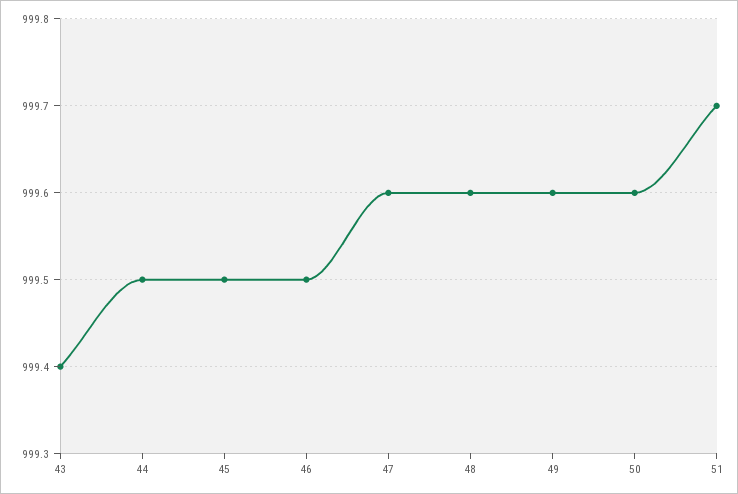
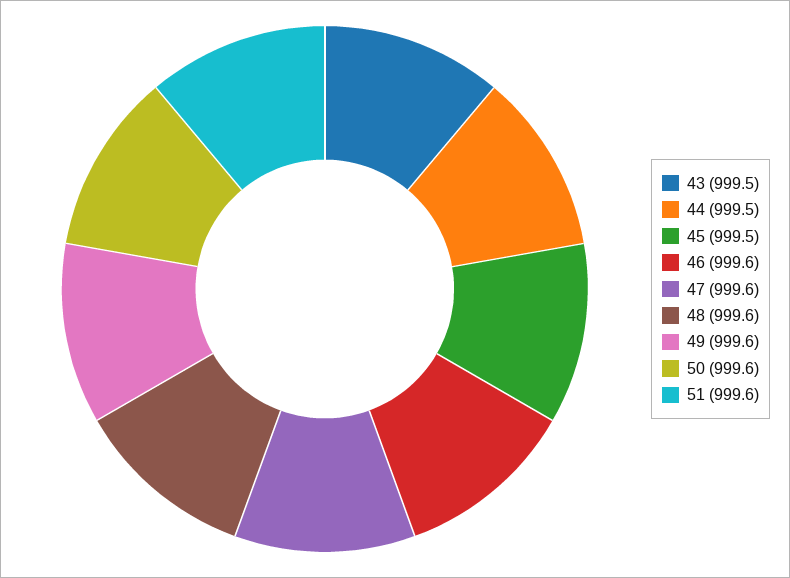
  {
-   "43": 999.4,
+   "43": 999.5,
    "44": 999.5,
    "45": 999.5,
-   "46": 999.5,
+   "46": 999.6,
    "47": 999.6,
    "48": 999.6,
    "49": 999.6,
    "50": 999.6,
-   "51": 999.7
+   "51": 999.6
  }

